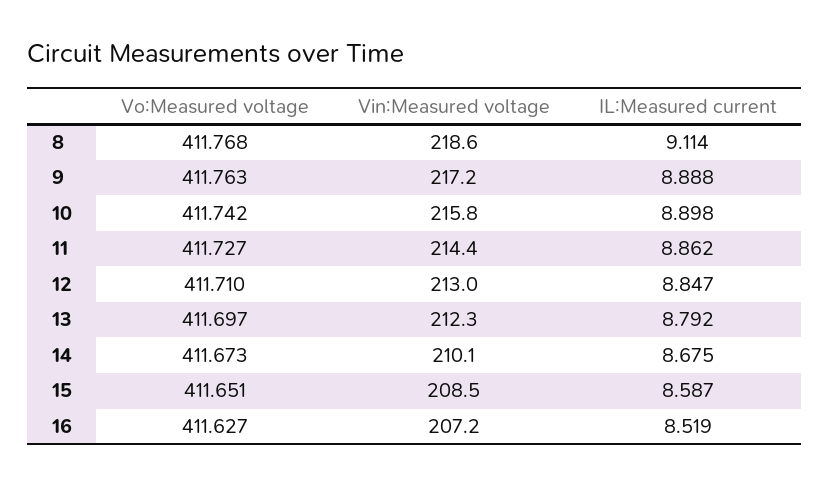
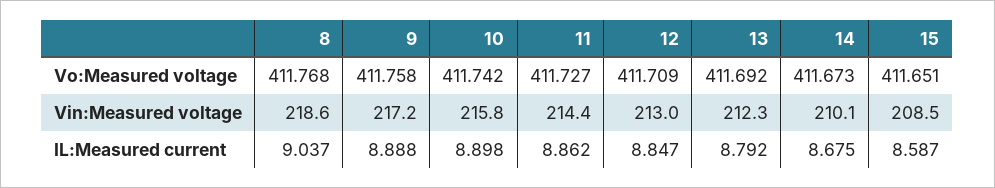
  {
    "Vo:Measured voltage": {
      "8": 411.768,
-     "9": 411.763,
+     "9": 411.758,
      "10": 411.742,
      "11": 411.727,
-     "12": 411.71,
+     "12": 411.709,
-     "13": 411.697,
+     "13": 411.692,
      "14": 411.673,
-     "15": 411.651,
+     "15": 411.651
-     "16": 411.627
    },
    "Vin:Measured voltage": {
      "8": 218.6,
      "9": 217.2,
      "10": 215.8,
      "11": 214.4,
      "12": 213,
      "13": 212.3,
      "14": 210.1,
-     "15": 208.5,
+     "15": 208.5
-     "16": 207.2
    },
    "IL:Measured current": {
-     "8": 9.114,
+     "8": 9.037,
      "9": 8.888,
      "10": 8.898,
      "11": 8.862,
      "12": 8.847,
      "13": 8.792,
      "14": 8.675,
-     "15": 8.587,
+     "15": 8.587
-     "16": 8.519
    }
  }

